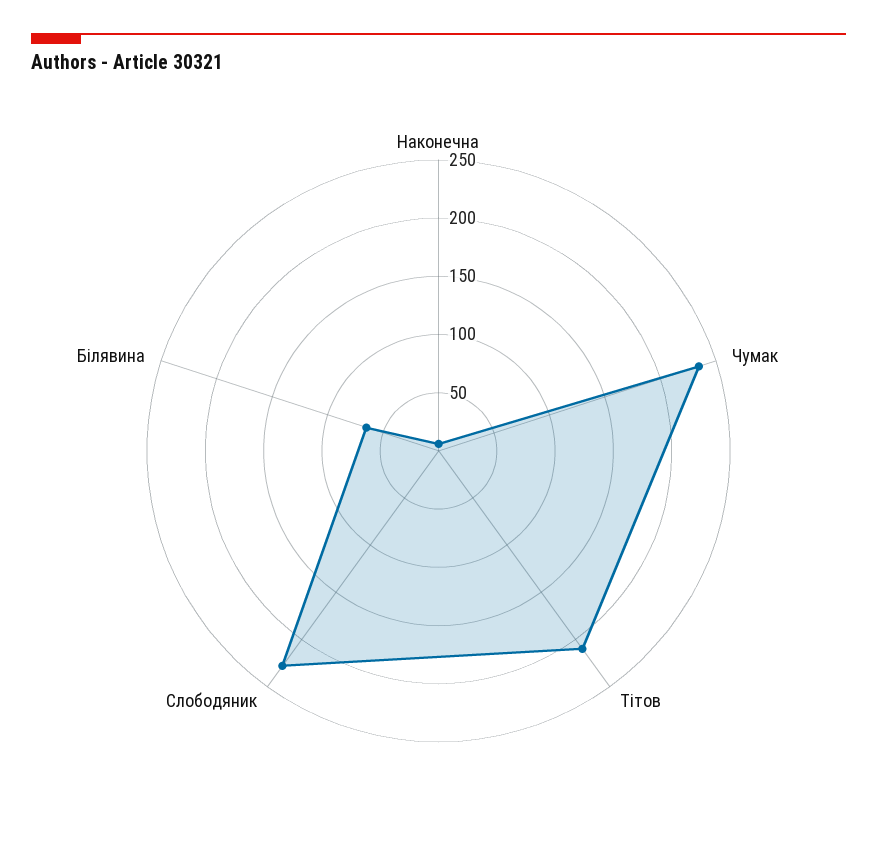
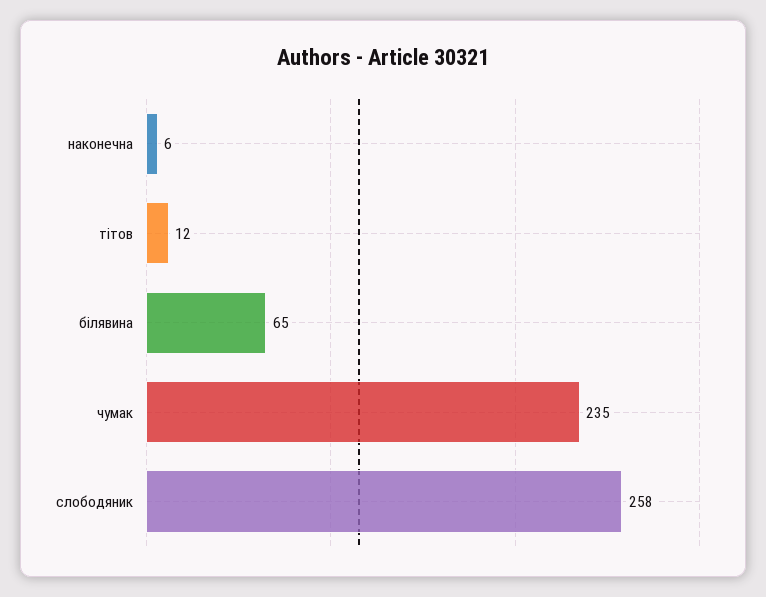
  {
    "Наконечна": 6,
    "Чумак": 235,
-   "Тітов": 210,
+   "Тітов": 12,
-   "Слободяник": 230,
+   "Слободяник": 258,
    "Білявина": 65
  }

